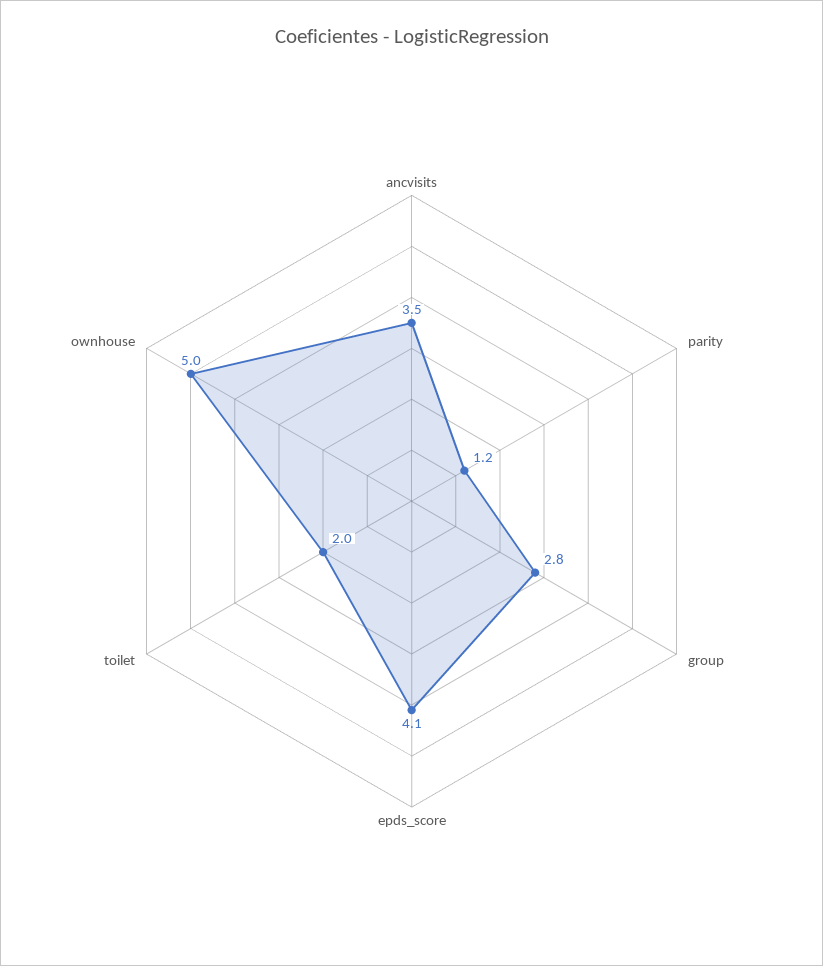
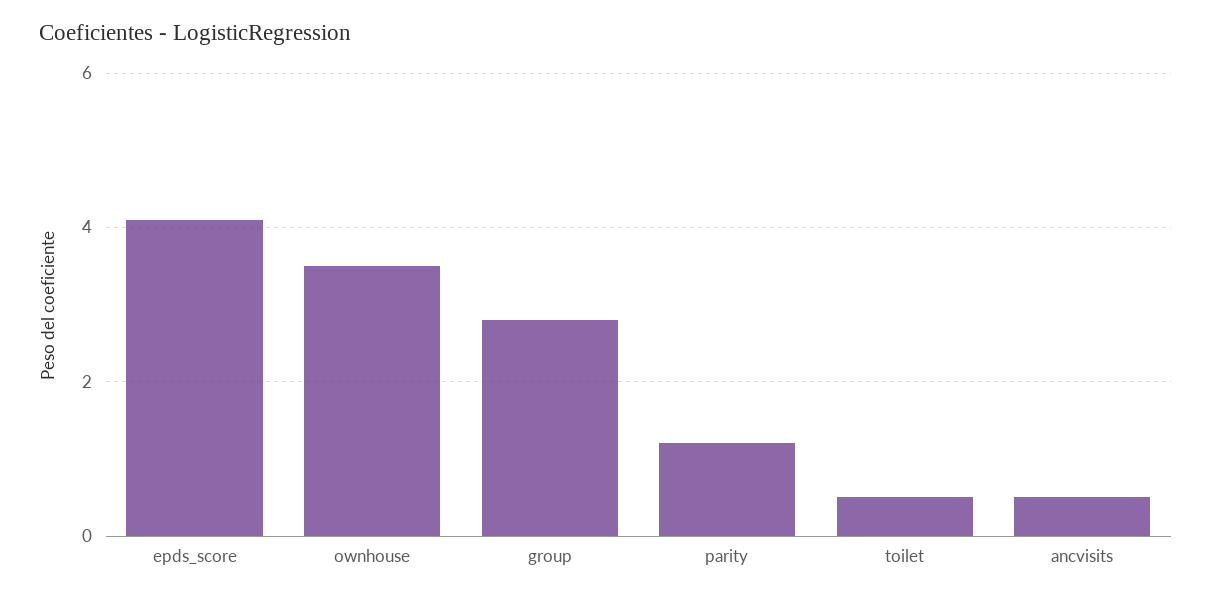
  {
-   "ancvisits": 3.5,
+   "ancvisits": 0.5,
    "parity": 1.2,
    "group": 2.8,
    "epds_score": 4.1,
-   "toilet": 2,
+   "toilet": 0.5,
-   "ownhouse": 5
+   "ownhouse": 3.5
  }

